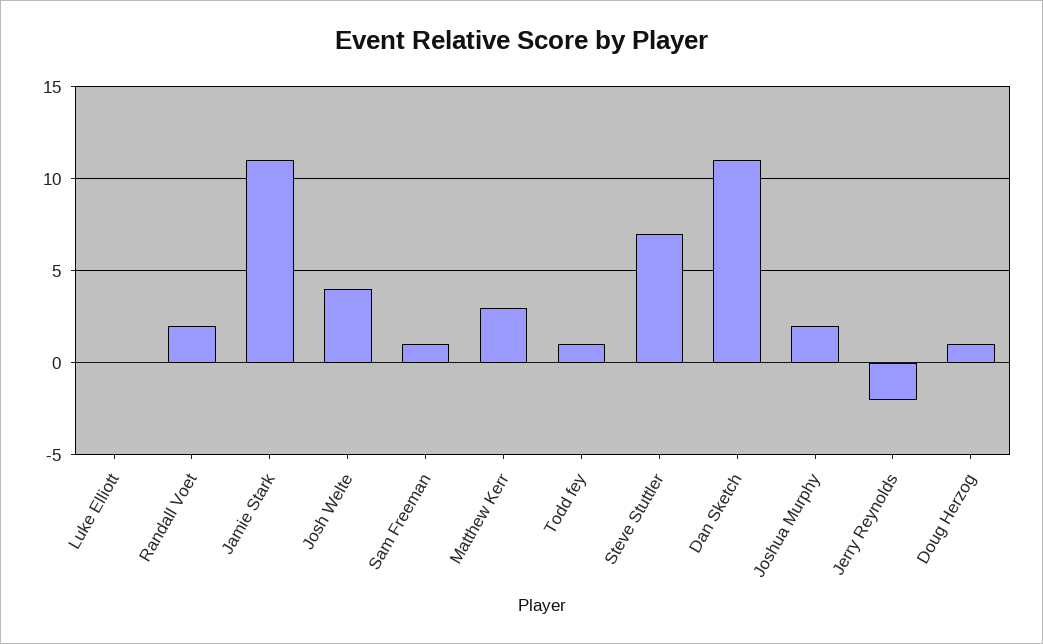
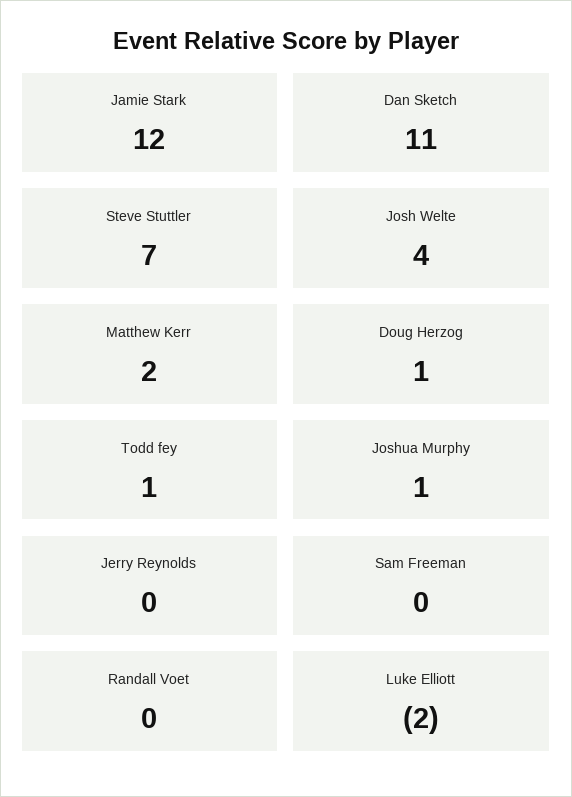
  {
-   "Luke Elliott": 0,
+   "Luke Elliott": -2,
-   "Randall Voet": 2,
+   "Randall Voet": 0,
-   "Jamie Stark": 11,
+   "Jamie Stark": 12,
    "Josh Welte": 4,
-   "Sam Freeman": 1,
+   "Sam Freeman": 0,
-   "Matthew Kerr": 3,
+   "Matthew Kerr": 2,
    "Todd fey": 1,
    "Steve Stuttler": 7,
    "Dan Sketch": 11,
-   "Joshua Murphy": 2,
+   "Joshua Murphy": 1,
-   "Jerry Reynolds": -2,
+   "Jerry Reynolds": 0,
    "Doug Herzog": 1
  }

